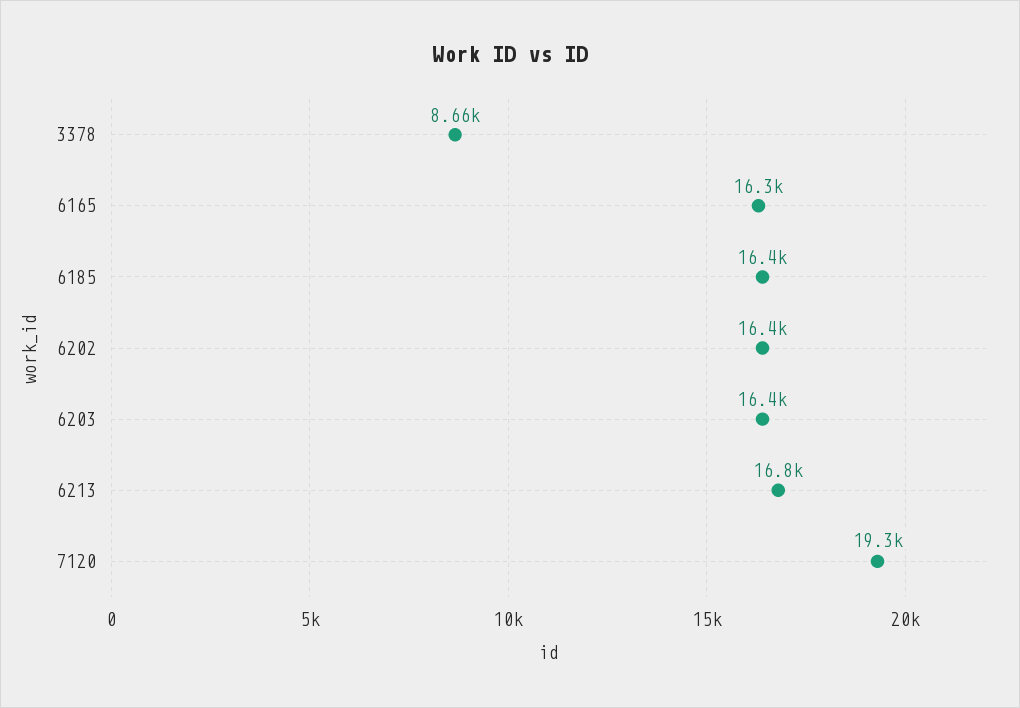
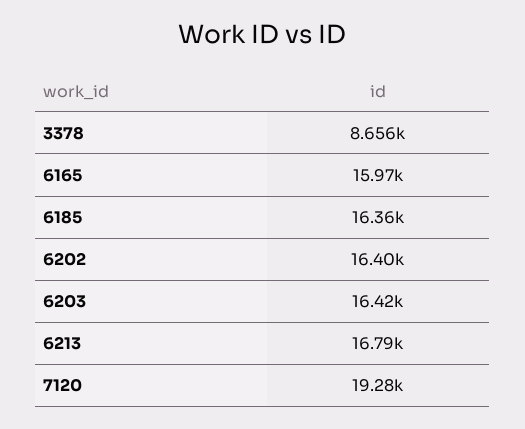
  {
    "3378": 8656,
-   "6165": 16300,
+   "6165": 15970,
    "6185": 16360,
    "6202": 16400,
    "6203": 16420,
    "6213": 16790,
    "7120": 19280
  }

